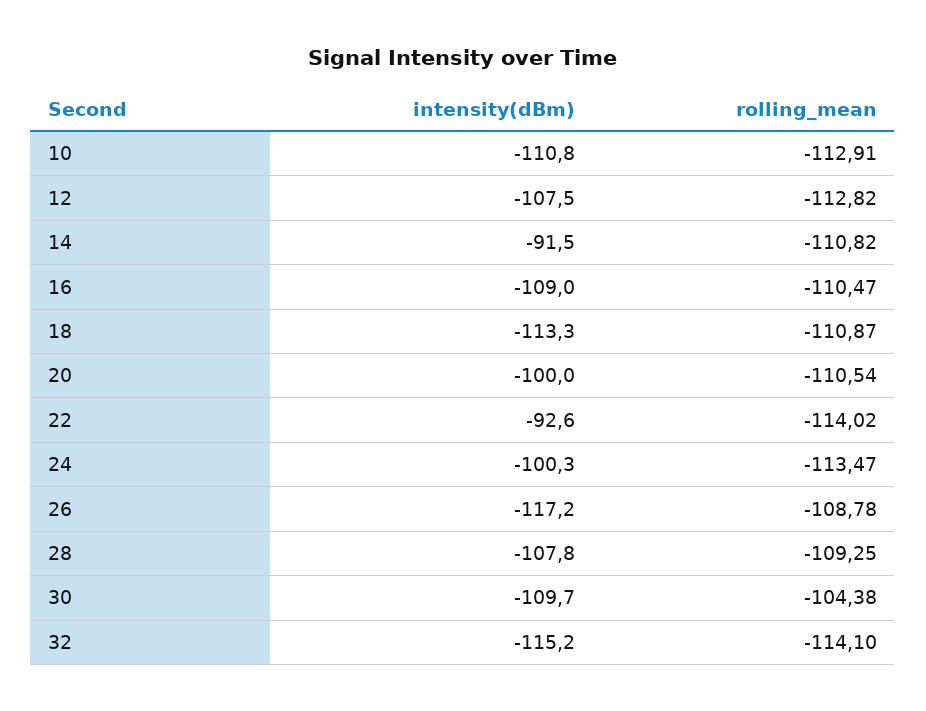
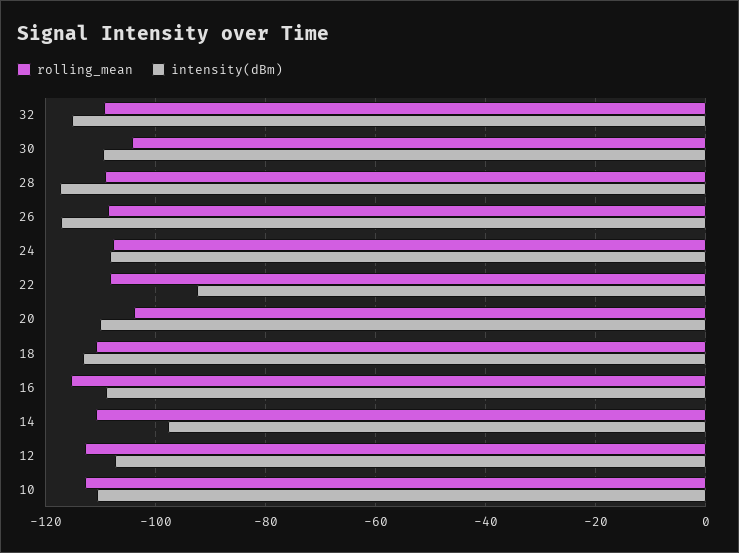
  {
    "intensity(dBm)": {
      "10": -110.8,
      "12": -107.5,
-     "14": -91.5,
+     "14": -98,
      "16": -109,
      "18": -113.3,
-     "20": -100,
+     "20": -110,
      "22": -92.6,
-     "24": -100.3,
+     "24": -108,
      "26": -117.2,
-     "28": -107.8,
+     "28": -118,
      "30": -109.7,
      "32": -115.2
    },
    "rolling_mean": {
      "10": -112.91,
      "12": -112.82,
      "14": -110.82,
-     "16": -110.47,
+     "16": -116,
      "18": -110.87,
-     "20": -110.54,
+     "20": -104,
-     "22": -114.02,
+     "22": -108,
-     "24": -113.47,
+     "24": -108,
      "26": -108.78,
      "28": -109.25,
      "30": -104.38,
-     "32": -114.1
+     "32": -110
    }
  }

